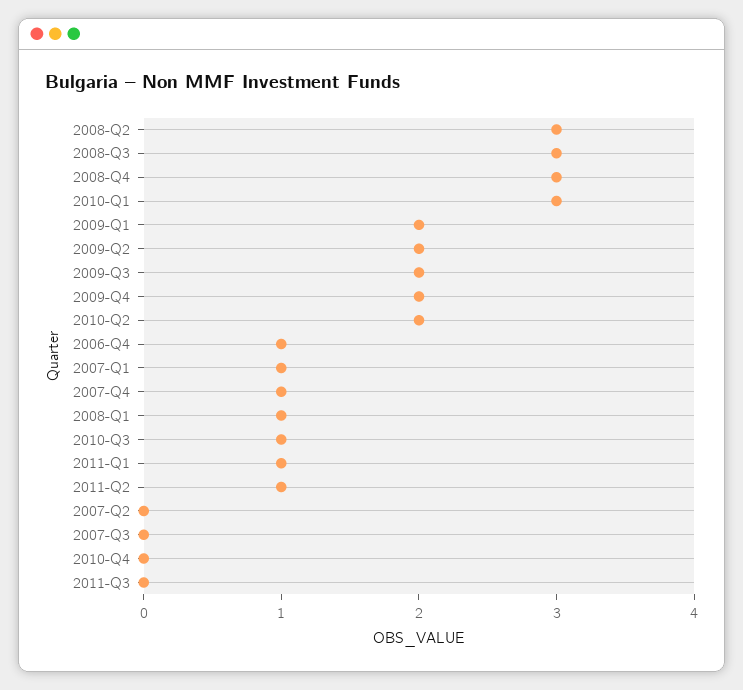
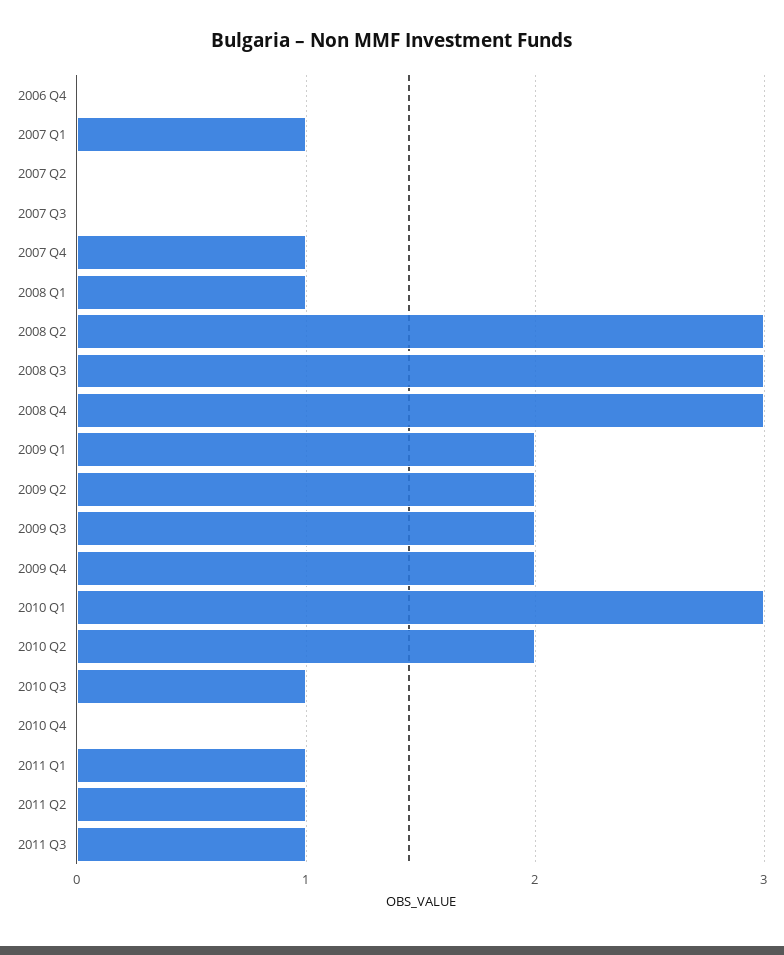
  {
    "2008-Q2": 3,
    "2008-Q3": 3,
    "2008-Q4": 3,
    "2010-Q1": 3,
    "2009-Q1": 2,
    "2009-Q2": 2,
    "2009-Q3": 2,
    "2009-Q4": 2,
    "2010-Q2": 2,
-   "2006-Q4": 1,
+   "2006-Q4": 0,
    "2007-Q1": 1,
    "2007-Q4": 1,
    "2008-Q1": 1,
    "2010-Q3": 1,
    "2011-Q1": 1,
    "2011-Q2": 1,
    "2007-Q2": 0,
    "2007-Q3": 0,
    "2010-Q4": 0,
-   "2011-Q3": 0
+   "2011-Q3": 1
  }

